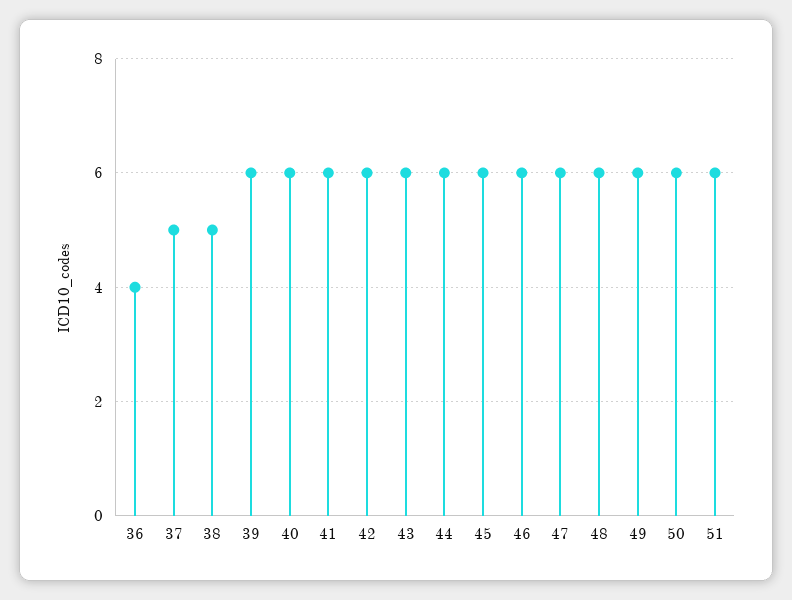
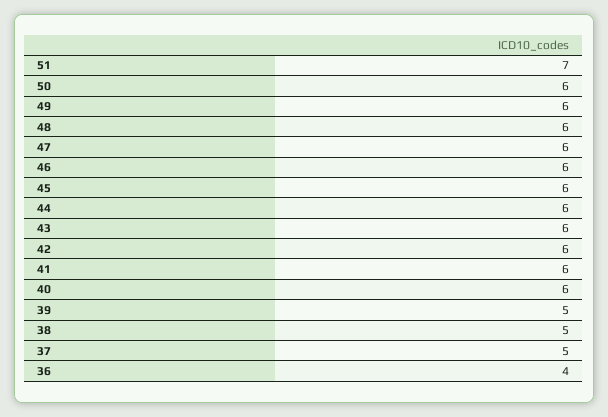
  {
    "36": 4,
    "37": 5,
    "38": 5,
-   "39": 6,
+   "39": 5,
    "40": 6,
    "41": 6,
    "42": 6,
    "43": 6,
    "44": 6,
    "45": 6,
    "46": 6,
    "47": 6,
    "48": 6,
    "49": 6,
    "50": 6,
-   "51": 6
+   "51": 7
  }

